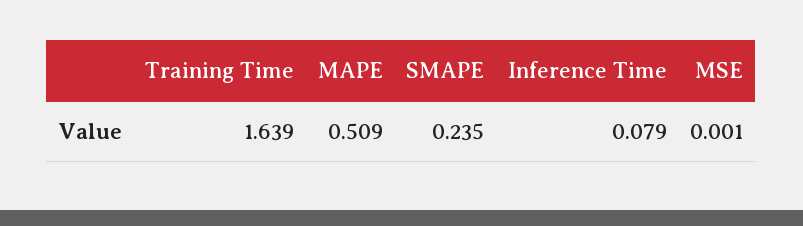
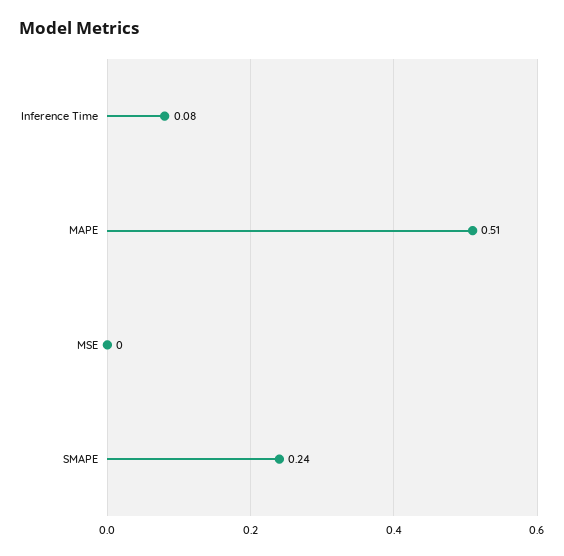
  {
-   "Training Time": 1.639,
    "MAPE": 0.509,
    "SMAPE": 0.235,
    "Inference Time": 0.079,
    "MSE": 0.001
  }

